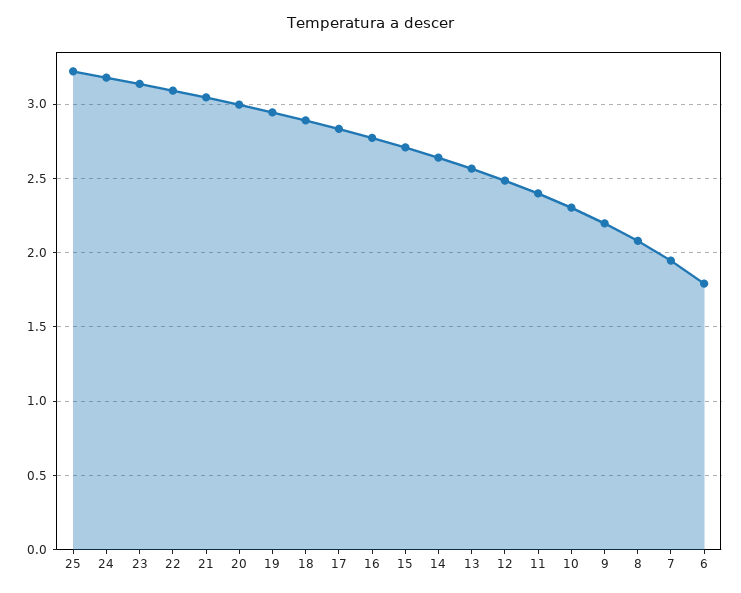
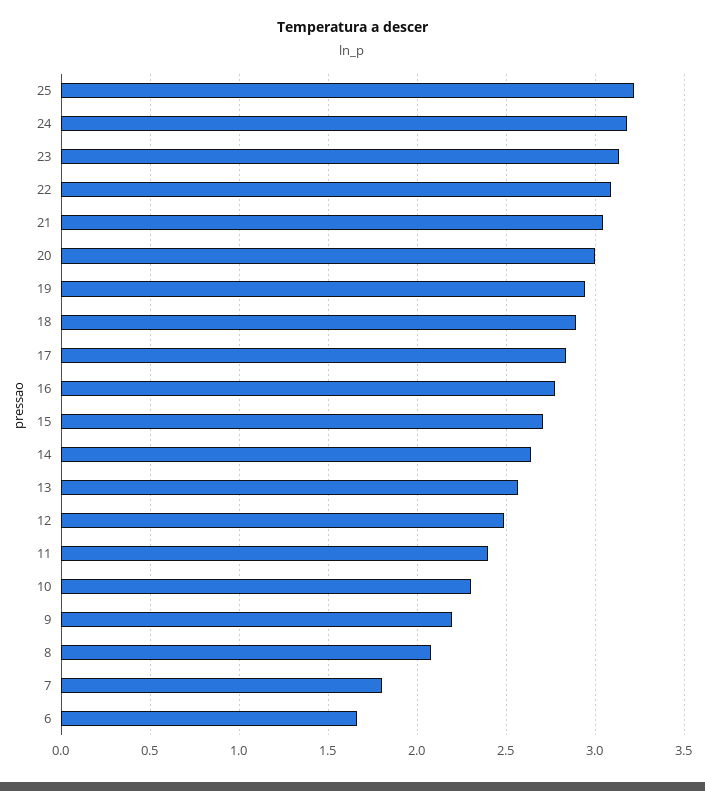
  {
    "25": 3.2,
    "24": 3.2,
    "23": 3.15,
    "22": 3.1,
    "21": 3.05,
    "20": 3,
    "19": 2.95,
    "18": 2.9,
    "17": 2.85,
    "16": 2.75,
    "15": 2.7,
    "14": 2.65,
    "13": 2.55,
    "12": 2.5,
    "11": 2.4,
    "10": 2.3,
    "9": 2.2,
    "8": 2.1,
-   "7": 1.95,
+   "7": 1.8,
-   "6": 1.8
+   "6": 1.65
  }

